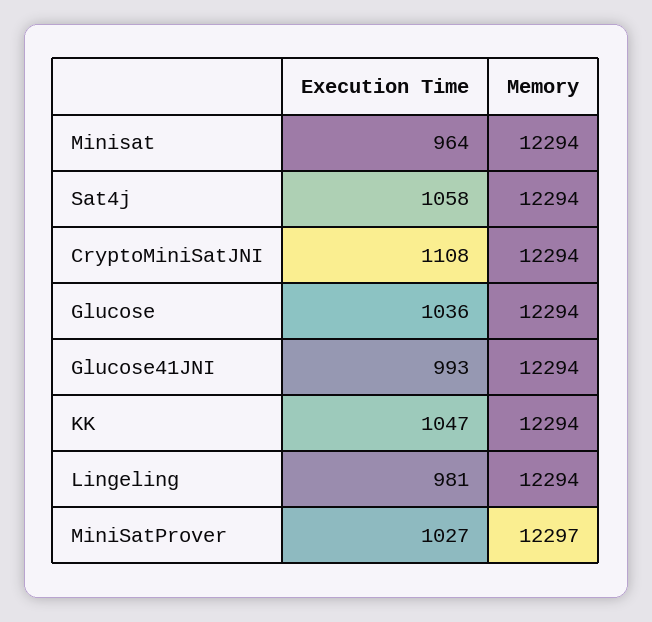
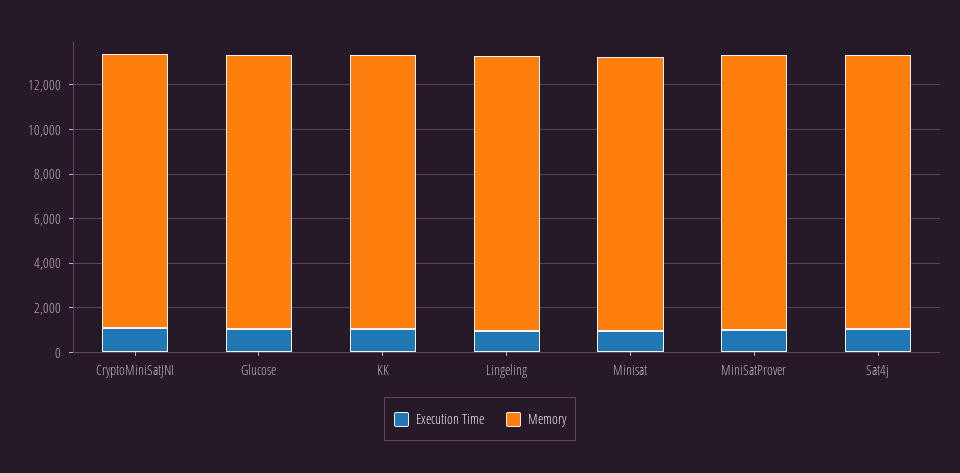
  {
    "Execution Time": {
      "Minisat": 964,
      "Sat4j": 1058,
      "CryptoMiniSatJNI": 1108,
      "Glucose": 1036,
-     "Glucose41JNI": 993,
      "KK": 1047,
      "Lingeling": 981,
      "MiniSatProver": 1027
    },
    "Memory": {
      "Minisat": 12294,
      "Sat4j": 12294,
      "CryptoMiniSatJNI": 12294,
      "Glucose": 12294,
-     "Glucose41JNI": 12294,
      "KK": 12294,
      "Lingeling": 12294,
      "MiniSatProver": 12297
    }
  }

